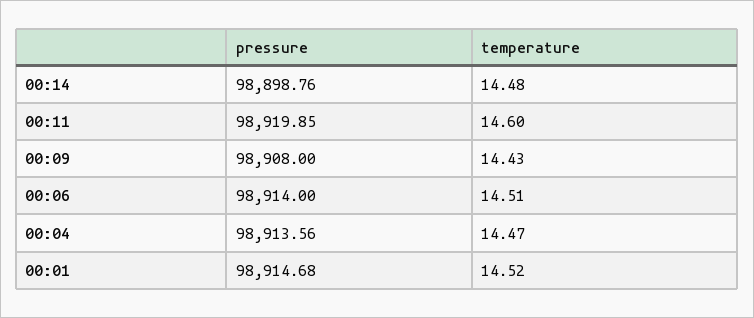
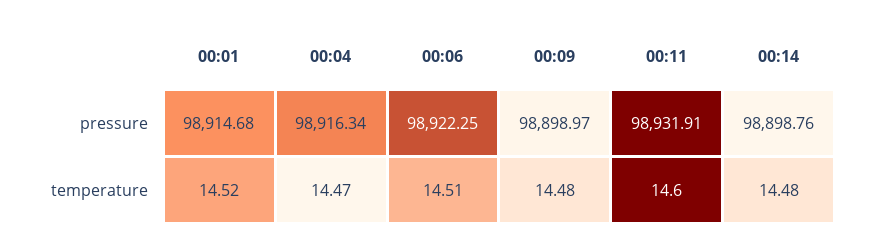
  {
    "pressure": {
      "00:14": 98898.76,
-     "00:11": 98919.85,
+     "00:11": 98931.91,
-     "00:09": 98908,
+     "00:09": 98898.97,
-     "00:06": 98914,
+     "00:06": 98922.25,
-     "00:04": 98913.56,
+     "00:04": 98916.34,
      "00:01": 98914.68
    },
    "temperature": {
      "00:14": 14.48,
      "00:11": 14.6,
-     "00:09": 14.43,
+     "00:09": 14.48,
      "00:06": 14.51,
      "00:04": 14.47,
      "00:01": 14.52
    }
  }

